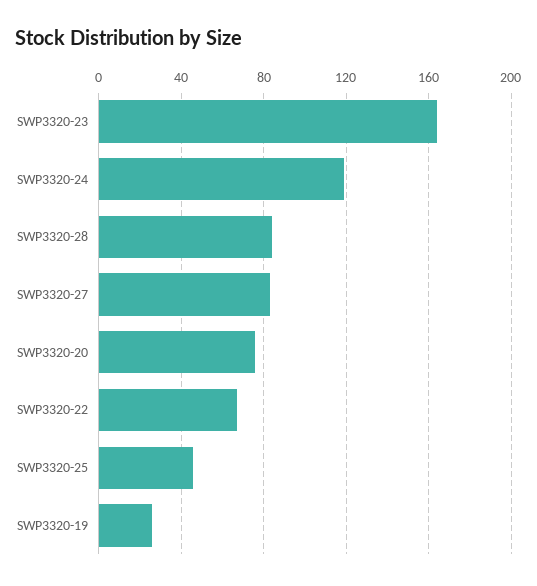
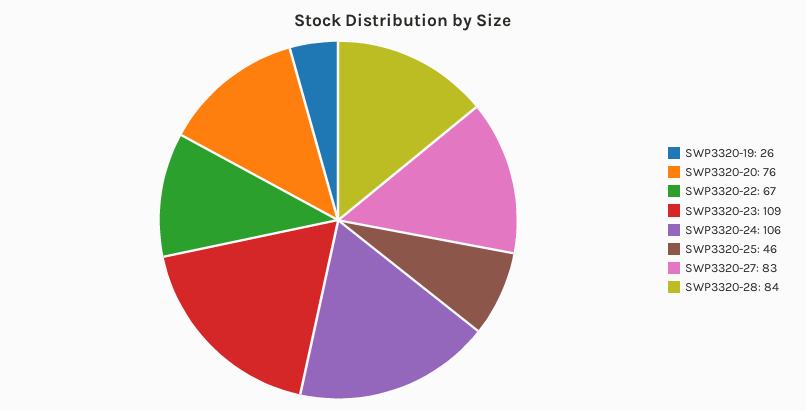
  {
-   "SWP3320-23": 165,
+   "SWP3320-23": 109,
-   "SWP3320-24": 120,
+   "SWP3320-24": 106,
    "SWP3320-28": 84,
    "SWP3320-27": 83,
    "SWP3320-20": 76,
    "SWP3320-22": 67,
    "SWP3320-25": 46,
    "SWP3320-19": 26
  }

